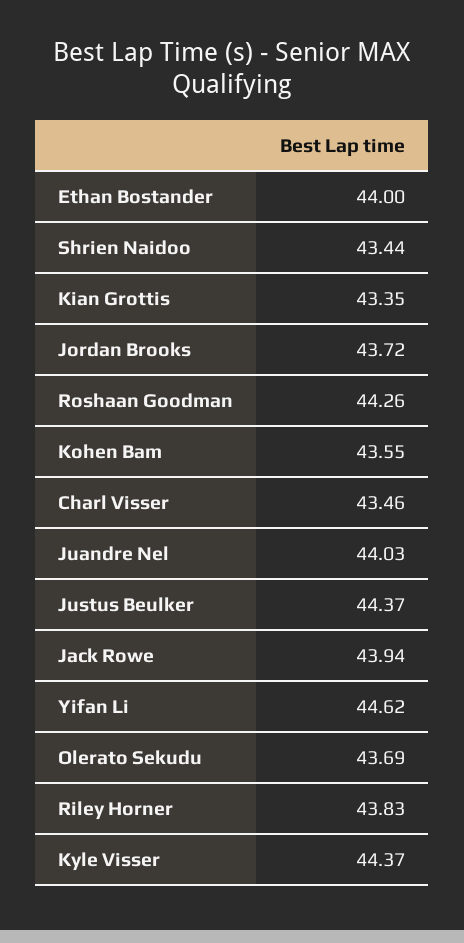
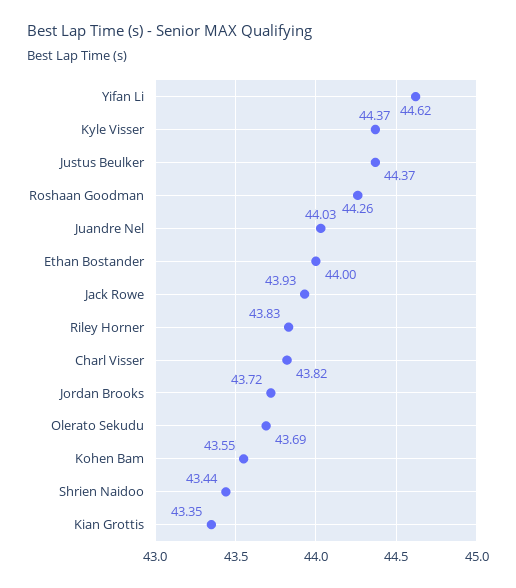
  {
    "Ethan Bostander": 44,
    "Shrien Naidoo": 43.44,
    "Kian Grottis": 43.35,
    "Jordan Brooks": 43.72,
    "Roshaan Goodman": 44.26,
    "Kohen Bam": 43.55,
-   "Charl Visser": 43.46,
+   "Charl Visser": 43.82,
    "Juandre Nel": 44.03,
    "Justus Beulker": 44.37,
-   "Jack Rowe": 43.94,
+   "Jack Rowe": 43.93,
    "Yifan Li": 44.62,
    "Olerato Sekudu": 43.69,
    "Riley Horner": 43.83,
    "Kyle Visser": 44.37
  }

